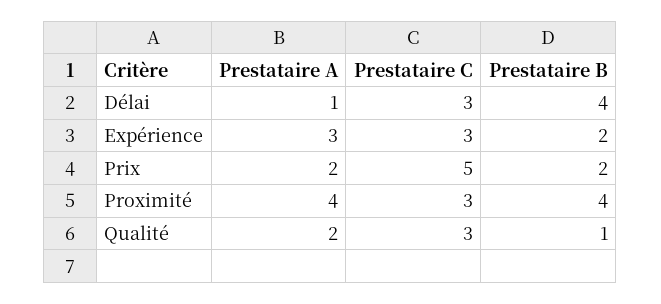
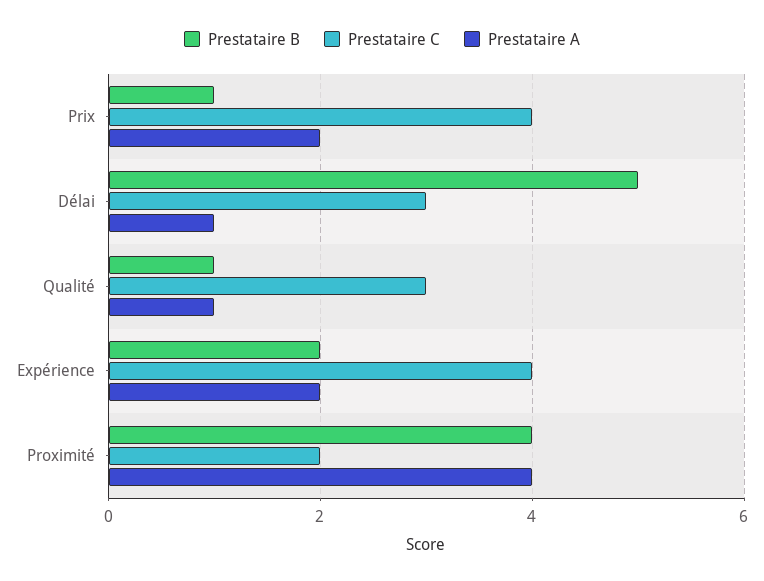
  {
    "Prestataire A": {
      "Délai": 1,
-     "Expérience": 3,
+     "Expérience": 2,
      "Prix": 2,
      "Proximité": 4,
-     "Qualité": 2
+     "Qualité": 1
    },
    "Prestataire C": {
      "Délai": 3,
-     "Expérience": 3,
+     "Expérience": 4,
-     "Prix": 5,
+     "Prix": 4,
-     "Proximité": 3,
+     "Proximité": 2,
      "Qualité": 3
    },
    "Prestataire B": {
-     "Délai": 4,
+     "Délai": 5,
      "Expérience": 2,
-     "Prix": 2,
+     "Prix": 1,
      "Proximité": 4,
      "Qualité": 1
    }
  }

